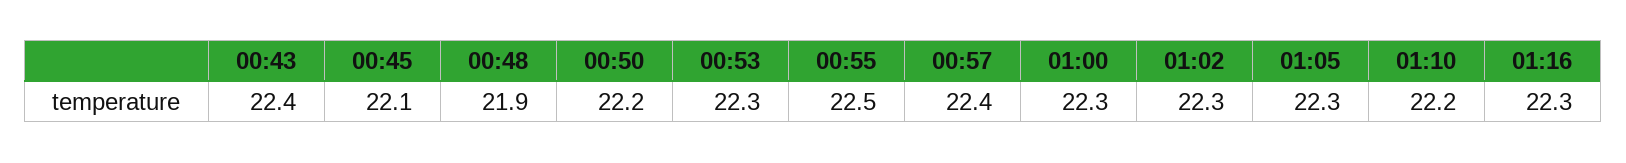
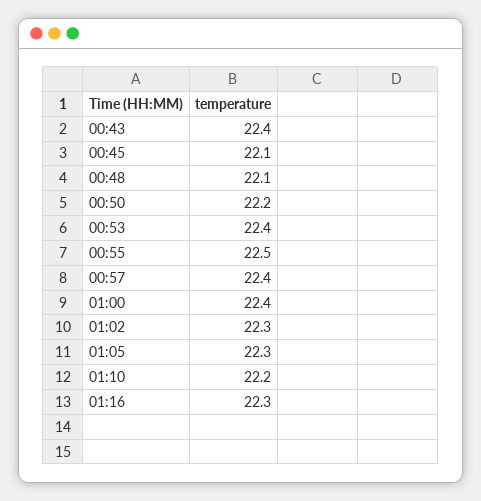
  {
    "00:43": 22.4,
    "00:45": 22.1,
-   "00:48": 21.9,
+   "00:48": 22.1,
    "00:50": 22.2,
-   "00:53": 22.3,
+   "00:53": 22.4,
    "00:55": 22.5,
    "00:57": 22.4,
-   "01:00": 22.3,
+   "01:00": 22.4,
    "01:02": 22.3,
    "01:05": 22.3,
    "01:10": 22.2,
    "01:16": 22.3
  }

